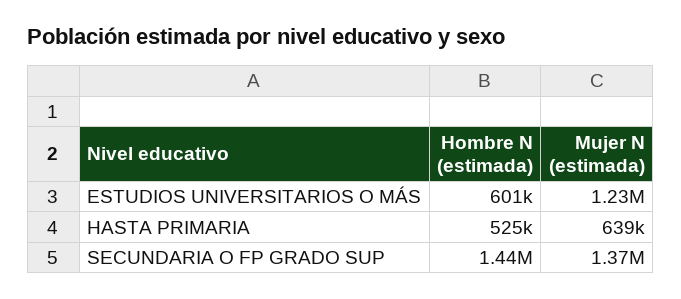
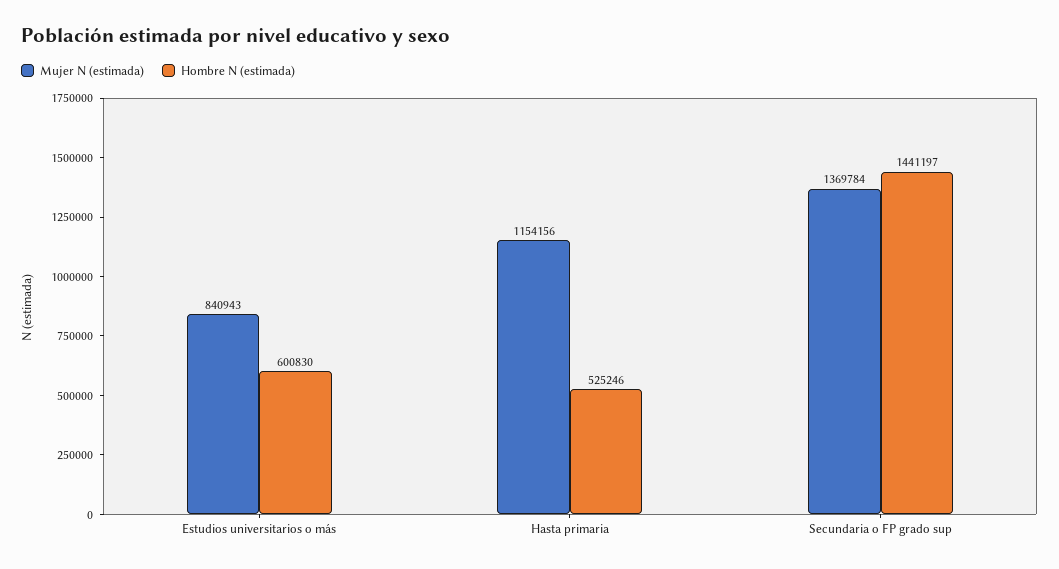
  {
    "Hombre N (estimada)": {
      "ESTUDIOS UNIVERSITARIOS O MÁS": 600830,
      "HASTA PRIMARIA": 525246,
      "SECUNDARIA O FP GRADO SUP": 1441197
    },
    "Mujer N (estimada)": {
-     "ESTUDIOS UNIVERSITARIOS O MÁS": 1230000,
+     "ESTUDIOS UNIVERSITARIOS O MÁS": 840943,
-     "HASTA PRIMARIA": 639000,
+     "HASTA PRIMARIA": 1154156,
      "SECUNDARIA O FP GRADO SUP": 1369784
    }
  }

